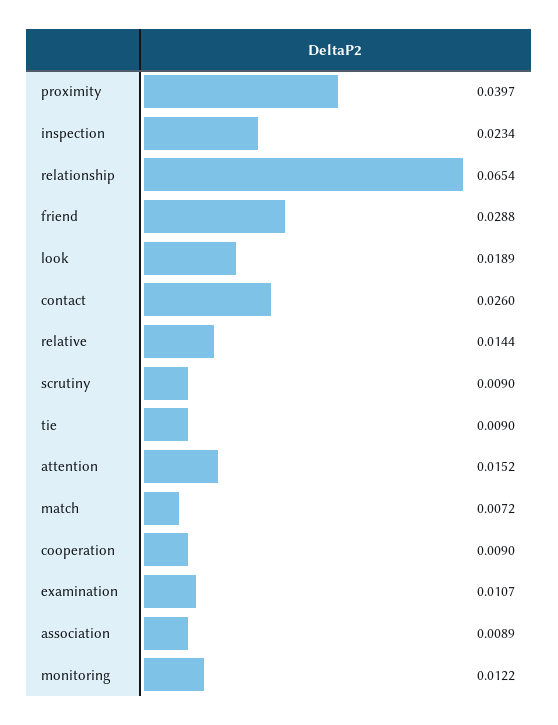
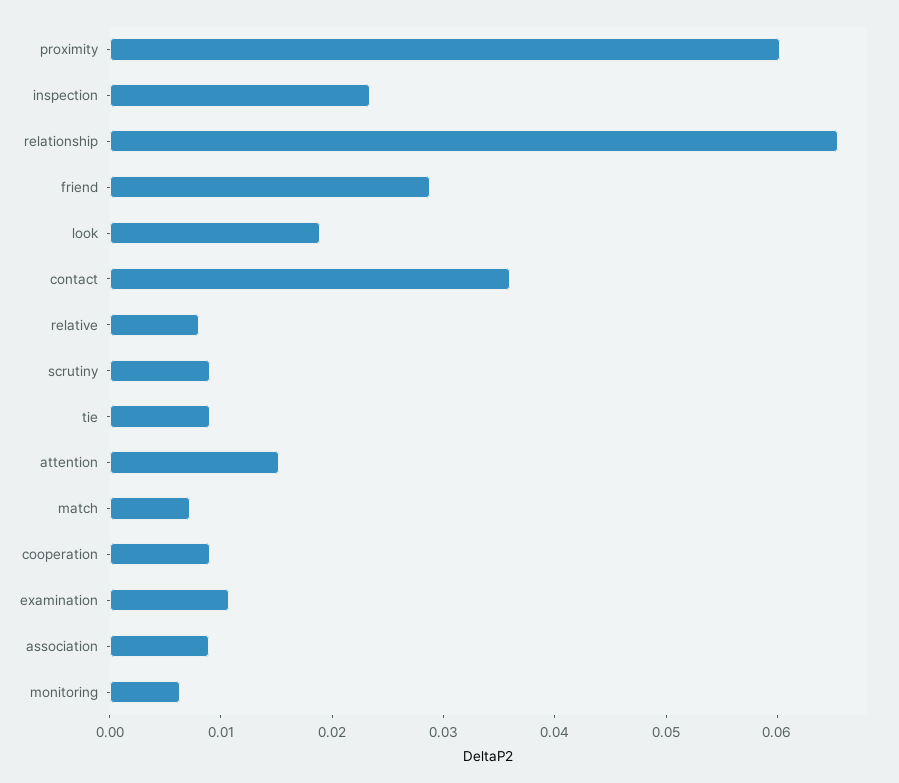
  {
-   "proximity": 0.0397,
+   "proximity": 0.06,
    "inspection": 0.0234,
    "relationship": 0.0654,
    "friend": 0.0288,
    "look": 0.0189,
-   "contact": 0.026,
+   "contact": 0.036,
-   "relative": 0.0144,
+   "relative": 0.008,
    "scrutiny": 0.009,
    "tie": 0.009,
    "attention": 0.0152,
    "match": 0.0072,
    "cooperation": 0.009,
    "examination": 0.0107,
    "association": 0.0089,
-   "monitoring": 0.0122
+   "monitoring": 0.006
  }

